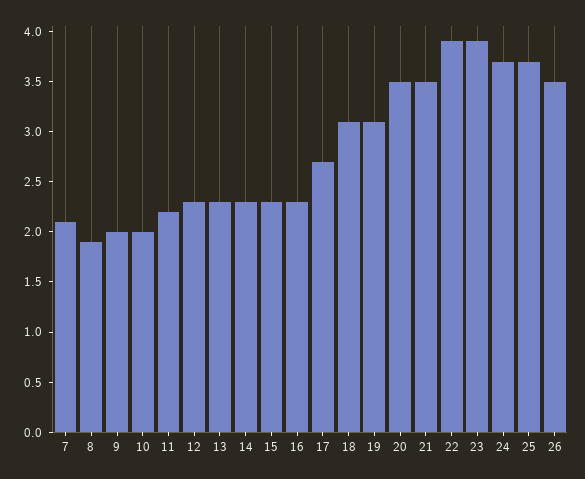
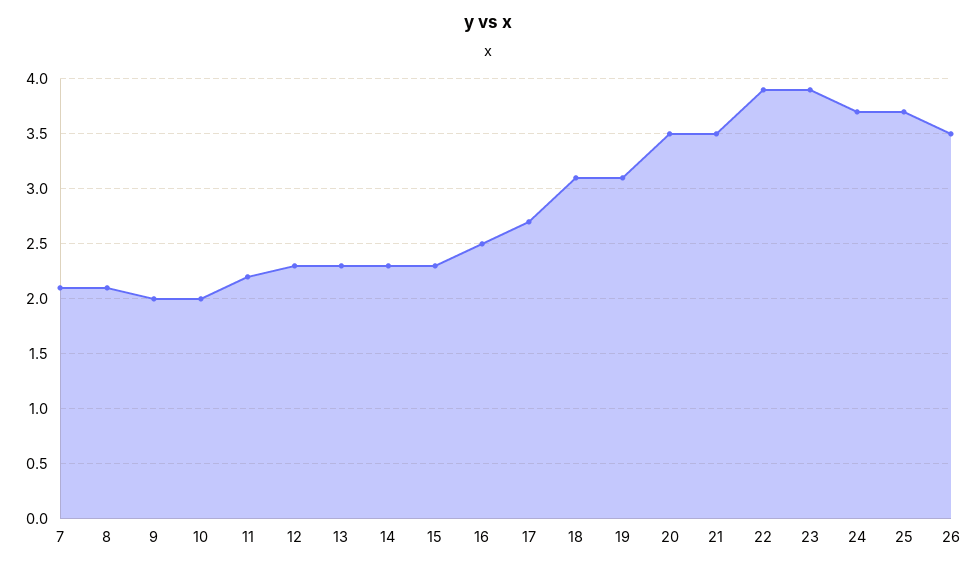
  {
    "7": 2.1,
-   "8": 1.9,
+   "8": 2.1,
    "9": 2,
    "10": 2,
    "11": 2.2,
    "12": 2.3,
    "13": 2.3,
    "14": 2.3,
    "15": 2.3,
-   "16": 2.3,
+   "16": 2.5,
    "17": 2.7,
    "18": 3.1,
    "19": 3.1,
    "20": 3.5,
    "21": 3.5,
    "22": 3.9,
    "23": 3.9,
    "24": 3.7,
    "25": 3.7,
    "26": 3.5
  }

